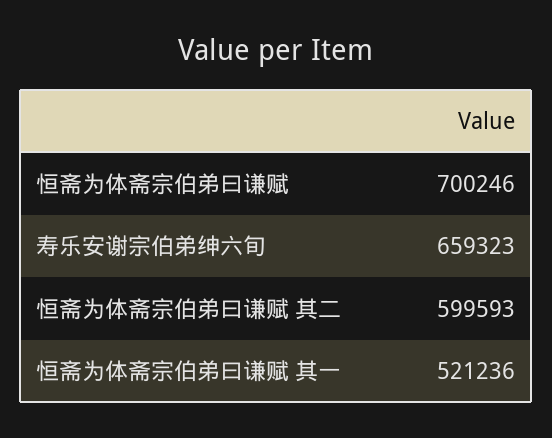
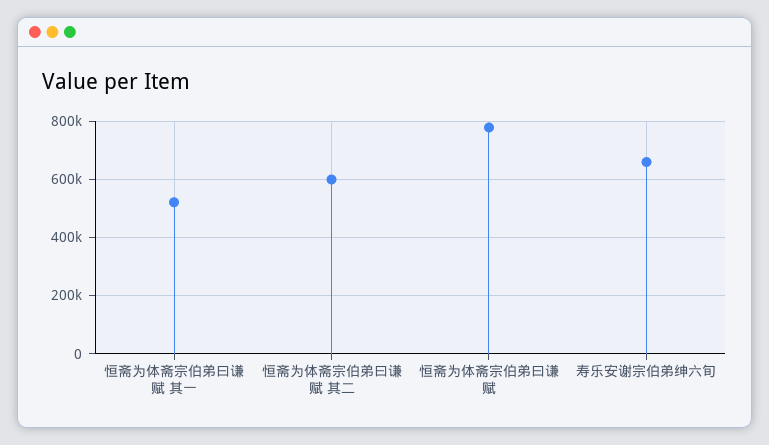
  {
-   "恒斋为体斋宗伯弟曰谦赋": 700246,
+   "恒斋为体斋宗伯弟曰谦赋": 775000,
    "寿乐安谢宗伯弟绅六旬": 659323,
    "恒斋为体斋宗伯弟曰谦赋 其二": 599593,
    "恒斋为体斋宗伯弟曰谦赋 其一": 521236
  }

